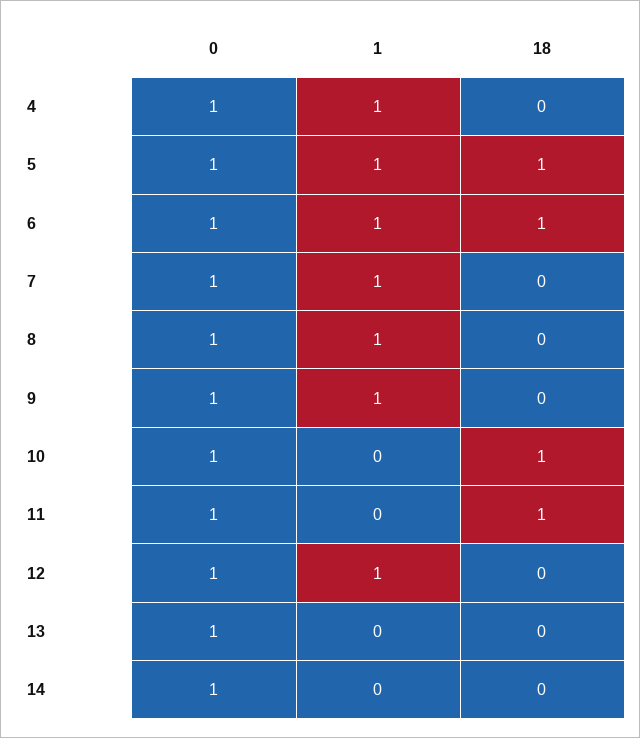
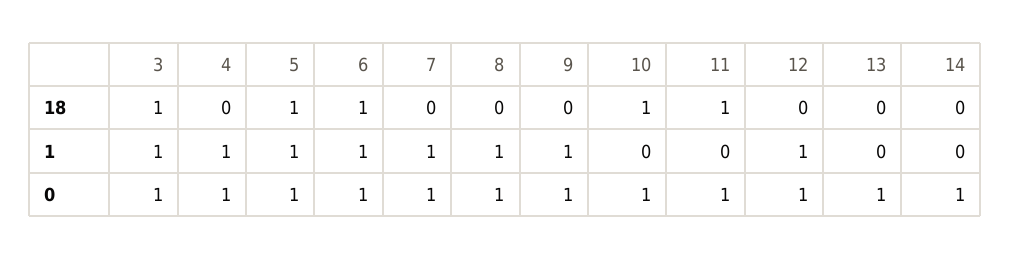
  {
    "0": {
      "4": 1,
      "5": 1,
      "6": 1,
      "7": 1,
      "8": 1,
      "9": 1,
      "10": 1,
      "11": 1,
      "12": 1,
      "13": 1,
-     "14": 1
+     "14": 1,
+     "3": 1
    },
    "1": {
      "4": 1,
      "5": 1,
      "6": 1,
      "7": 1,
      "8": 1,
      "9": 1,
      "10": 0,
      "11": 0,
      "12": 1,
      "13": 0,
-     "14": 0
+     "14": 0,
+     "3": 1
    },
    "18": {
      "4": 0,
      "5": 1,
      "6": 1,
      "7": 0,
      "8": 0,
      "9": 0,
      "10": 1,
      "11": 1,
      "12": 0,
      "13": 0,
-     "14": 0
+     "14": 0,
+     "3": 1
    }
  }

